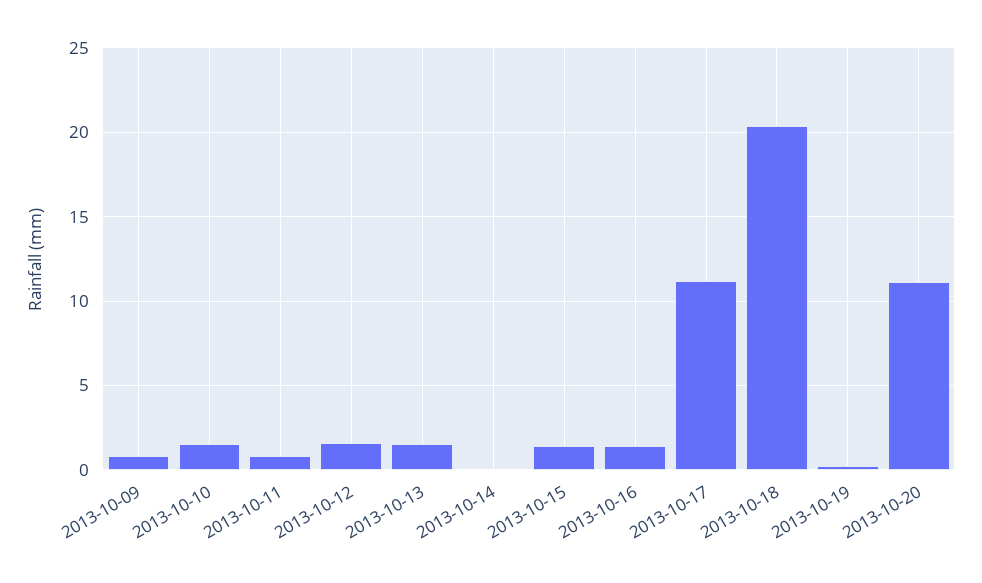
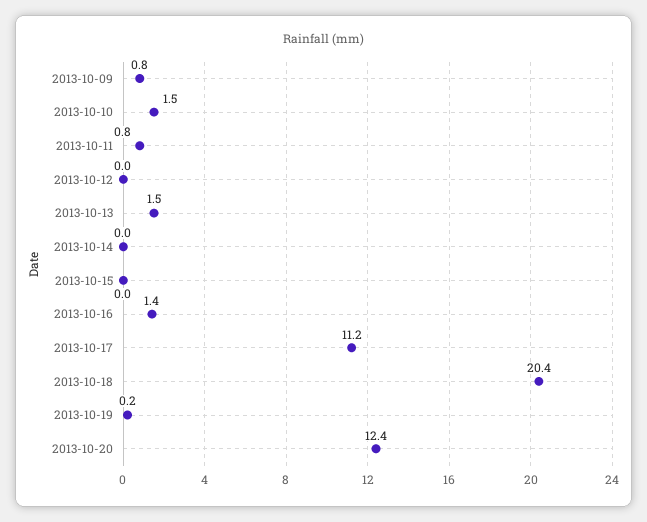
  {
    "2013-10-09": 0.8,
    "2013-10-10": 1.5,
    "2013-10-11": 0.8,
-   "2013-10-12": 1.5,
+   "2013-10-12": 0,
    "2013-10-13": 1.5,
    "2013-10-14": 0,
-   "2013-10-15": 1.5,
+   "2013-10-15": 0,
    "2013-10-16": 1.4,
    "2013-10-17": 11.2,
    "2013-10-18": 20.4,
    "2013-10-19": 0.2,
-   "2013-10-20": 11
+   "2013-10-20": 12.4
  }

